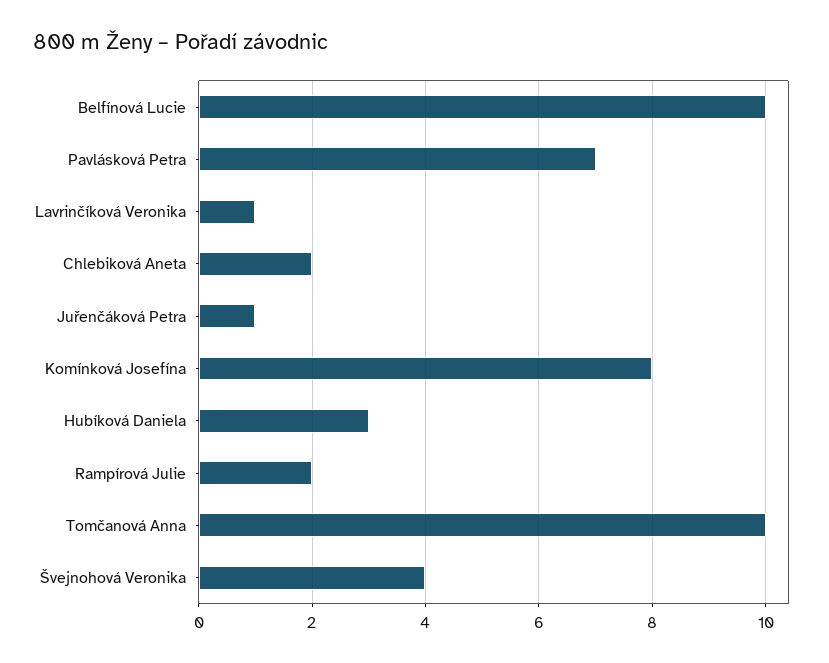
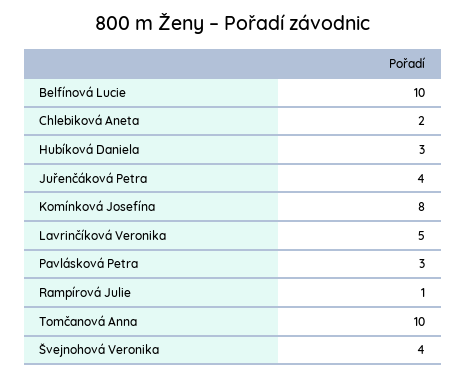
  {
    "Belfínová Lucie": 10,
-   "Pavlásková Petra": 7,
+   "Pavlásková Petra": 3,
-   "Lavrinčíková Veronika": 1,
+   "Lavrinčíková Veronika": 5,
    "Chlebiková Aneta": 2,
-   "Juřenčáková Petra": 1,
+   "Juřenčáková Petra": 4,
    "Komínková Josefína": 8,
    "Hubíková Daniela": 3,
-   "Rampírová Julie": 2,
+   "Rampírová Julie": 1,
    "Tomčanová Anna": 10,
    "Švejnohová Veronika": 4
  }

